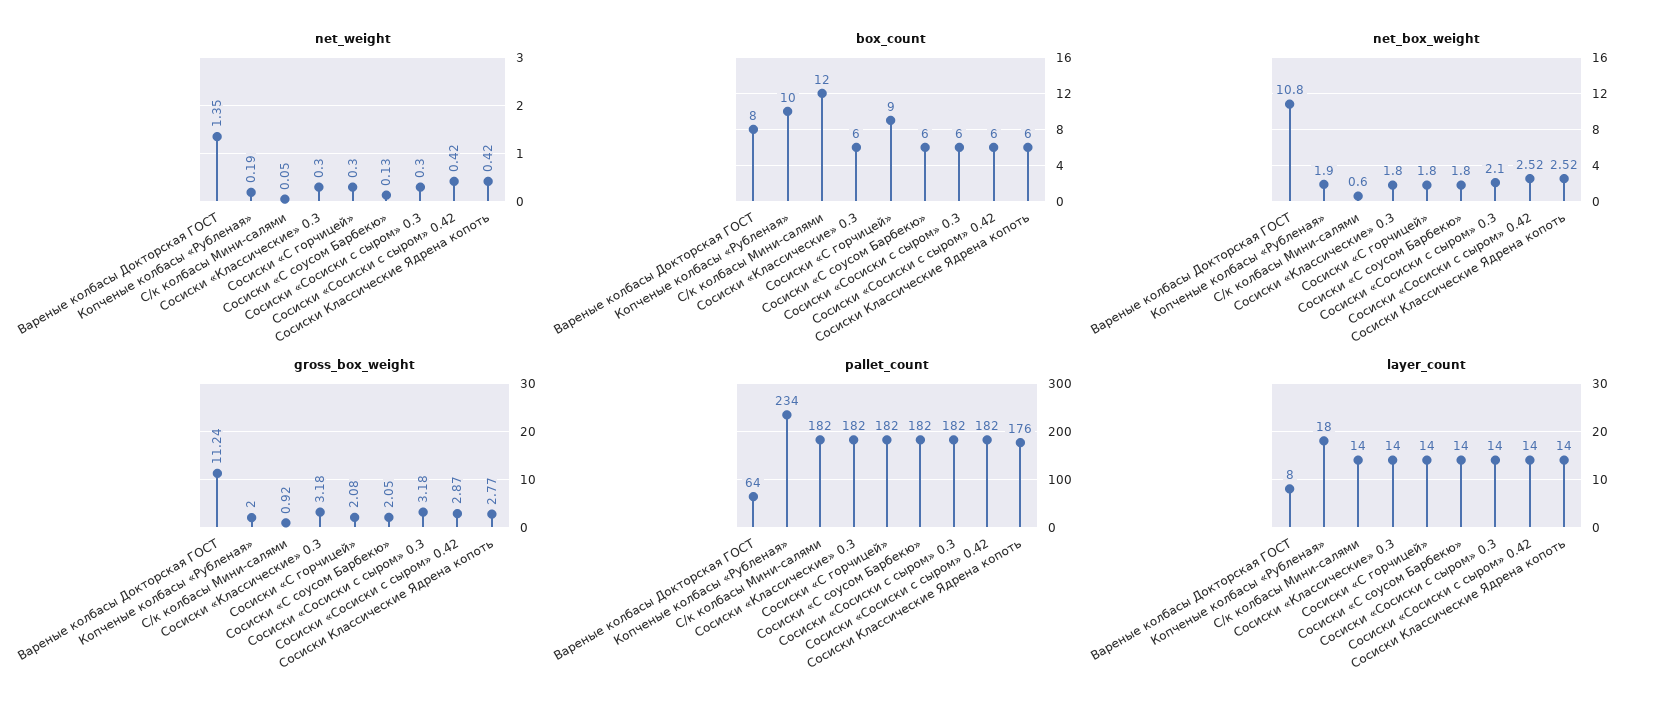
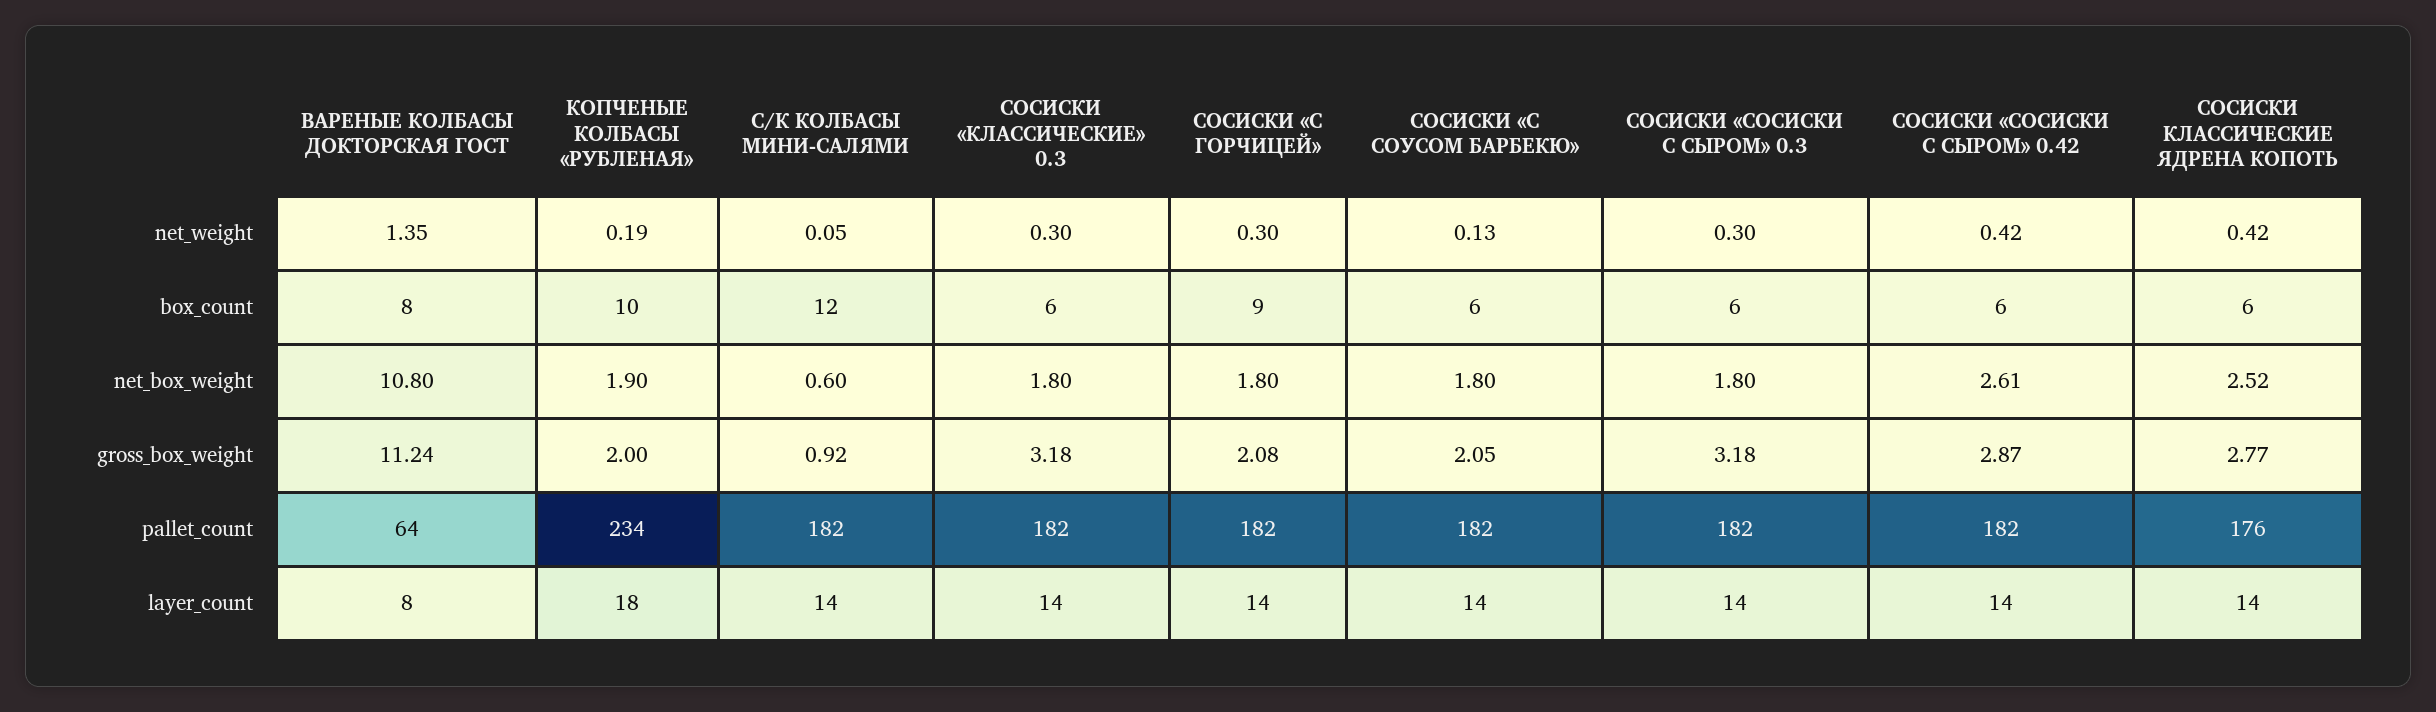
  {
    "net_weight": {
      "Вареные колбасы Докторская ГОСТ": 1.35,
      "Копченые колбасы «Рубленая»": 0.19,
      "С/к колбасы Мини-салями": 0.05,
      "Сосиски «Классические» 0.3": 0.3,
      "Сосиски «С горчицей»": 0.3,
      "Сосиски «С соусом Барбекю»": 0.13,
      "Сосиски «Сосиски с сыром» 0.3": 0.3,
      "Сосиски «Сосиски с сыром» 0.42": 0.42,
      "Сосиски Классические Ядрена копоть": 0.42
    },
    "box_count": {
      "Вареные колбасы Докторская ГОСТ": 8,
      "Копченые колбасы «Рубленая»": 10,
      "С/к колбасы Мини-салями": 12,
      "Сосиски «Классические» 0.3": 6,
      "Сосиски «С горчицей»": 9,
      "Сосиски «С соусом Барбекю»": 6,
      "Сосиски «Сосиски с сыром» 0.3": 6,
      "Сосиски «Сосиски с сыром» 0.42": 6,
      "Сосиски Классические Ядрена копоть": 6
    },
    "net_box_weight": {
      "Вареные колбасы Докторская ГОСТ": 10.8,
      "Копченые колбасы «Рубленая»": 1.9,
      "С/к колбасы Мини-салями": 0.6,
      "Сосиски «Классические» 0.3": 1.8,
      "Сосиски «С горчицей»": 1.8,
      "Сосиски «С соусом Барбекю»": 1.8,
-     "Сосиски «Сосиски с сыром» 0.3": 2.1,
+     "Сосиски «Сосиски с сыром» 0.3": 1.8,
-     "Сосиски «Сосиски с сыром» 0.42": 2.52,
+     "Сосиски «Сосиски с сыром» 0.42": 2.61,
      "Сосиски Классические Ядрена копоть": 2.52
    },
    "gross_box_weight": {
      "Вареные колбасы Докторская ГОСТ": 11.24,
      "Копченые колбасы «Рубленая»": 2,
      "С/к колбасы Мини-салями": 0.92,
      "Сосиски «Классические» 0.3": 3.18,
      "Сосиски «С горчицей»": 2.08,
      "Сосиски «С соусом Барбекю»": 2.05,
      "Сосиски «Сосиски с сыром» 0.3": 3.18,
      "Сосиски «Сосиски с сыром» 0.42": 2.87,
      "Сосиски Классические Ядрена копоть": 2.77
    },
    "pallet_count": {
      "Вареные колбасы Докторская ГОСТ": 64,
      "Копченые колбасы «Рубленая»": 234,
      "С/к колбасы Мини-салями": 182,
      "Сосиски «Классические» 0.3": 182,
      "Сосиски «С горчицей»": 182,
      "Сосиски «С соусом Барбекю»": 182,
      "Сосиски «Сосиски с сыром» 0.3": 182,
      "Сосиски «Сосиски с сыром» 0.42": 182,
      "Сосиски Классические Ядрена копоть": 176
    },
    "layer_count": {
      "Вареные колбасы Докторская ГОСТ": 8,
      "Копченые колбасы «Рубленая»": 18,
      "С/к колбасы Мини-салями": 14,
      "Сосиски «Классические» 0.3": 14,
      "Сосиски «С горчицей»": 14,
      "Сосиски «С соусом Барбекю»": 14,
      "Сосиски «Сосиски с сыром» 0.3": 14,
      "Сосиски «Сосиски с сыром» 0.42": 14,
      "Сосиски Классические Ядрена копоть": 14
    }
  }

